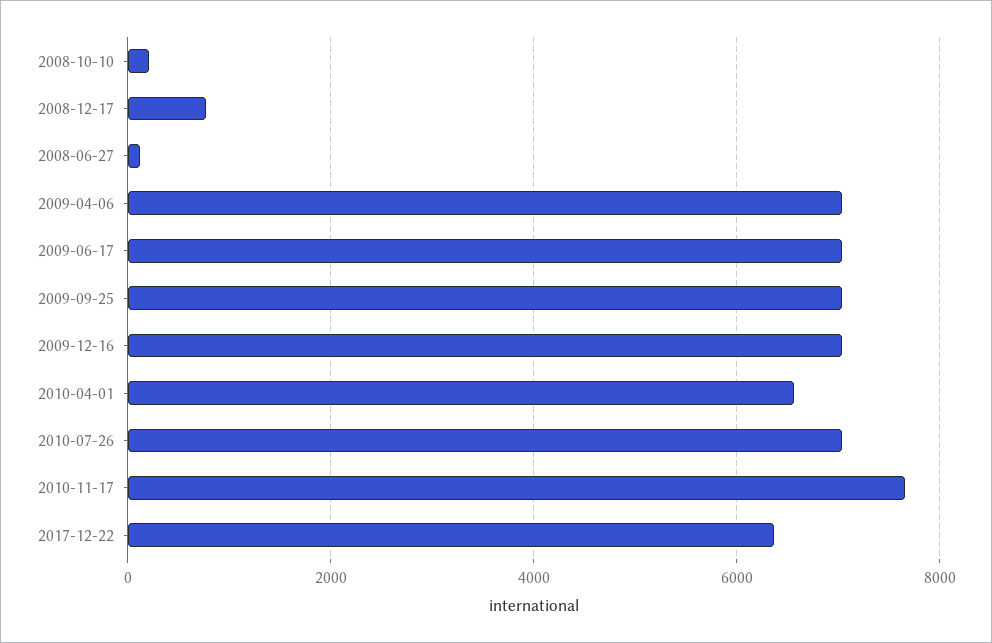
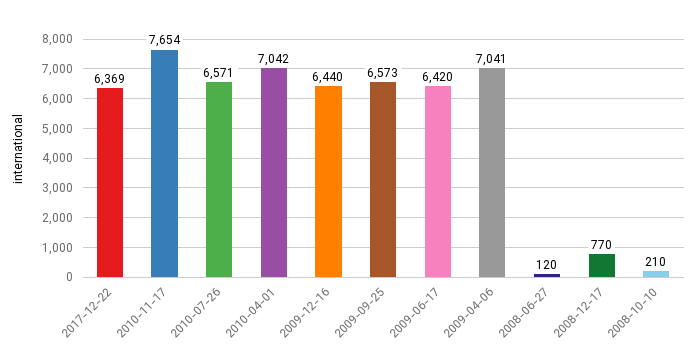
  {
    "2008-10-10": 210,
    "2008-12-17": 770,
    "2008-06-27": 120,
    "2009-04-06": 7041,
-   "2009-06-17": 7000,
+   "2009-06-17": 6420,
-   "2009-09-25": 7000,
+   "2009-09-25": 6573,
-   "2009-12-16": 7000,
+   "2009-12-16": 6440,
-   "2010-04-01": 6600,
+   "2010-04-01": 7042,
-   "2010-07-26": 7000,
+   "2010-07-26": 6571,
    "2010-11-17": 7654,
    "2017-12-22": 6369
  }

